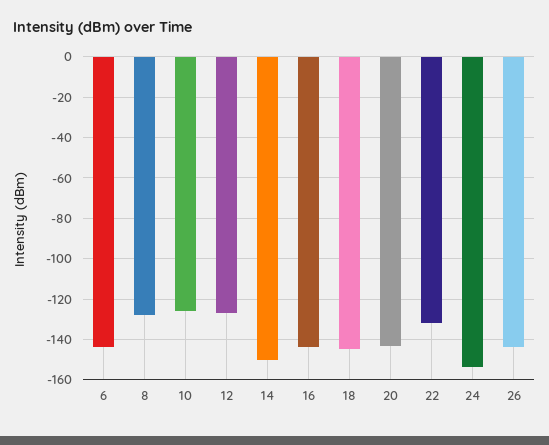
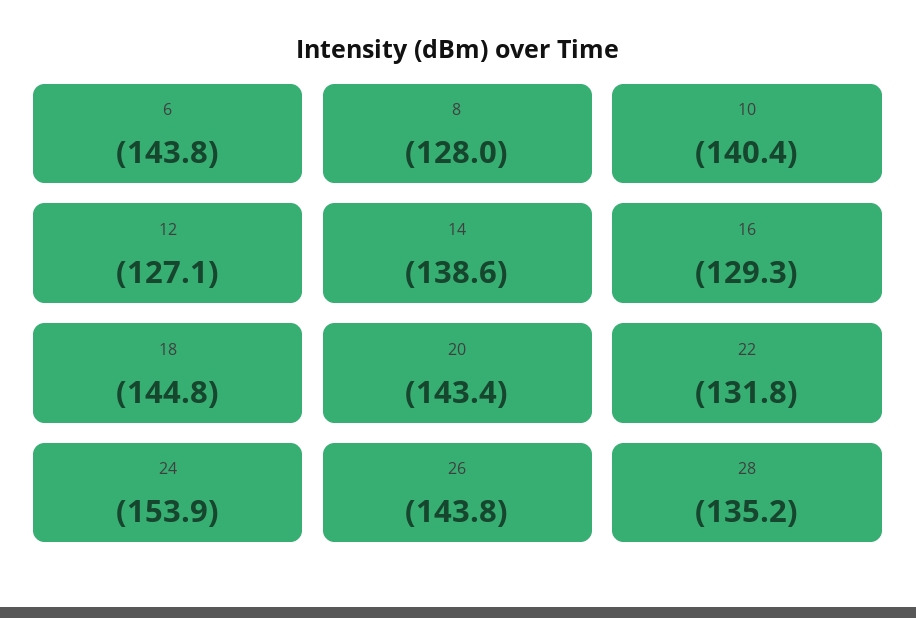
  {
    "6": -143.8,
    "8": -128,
-   "10": -125,
+   "10": -140.4,
    "12": -127.1,
-   "14": -150,
+   "14": -138.6,
-   "16": -145,
+   "16": -129.3,
    "18": -144.8,
    "20": -143.4,
    "22": -131.8,
    "24": -153.9,
-   "26": -143.8
+   "26": -143.8,
+   "28": -135.2
  }

